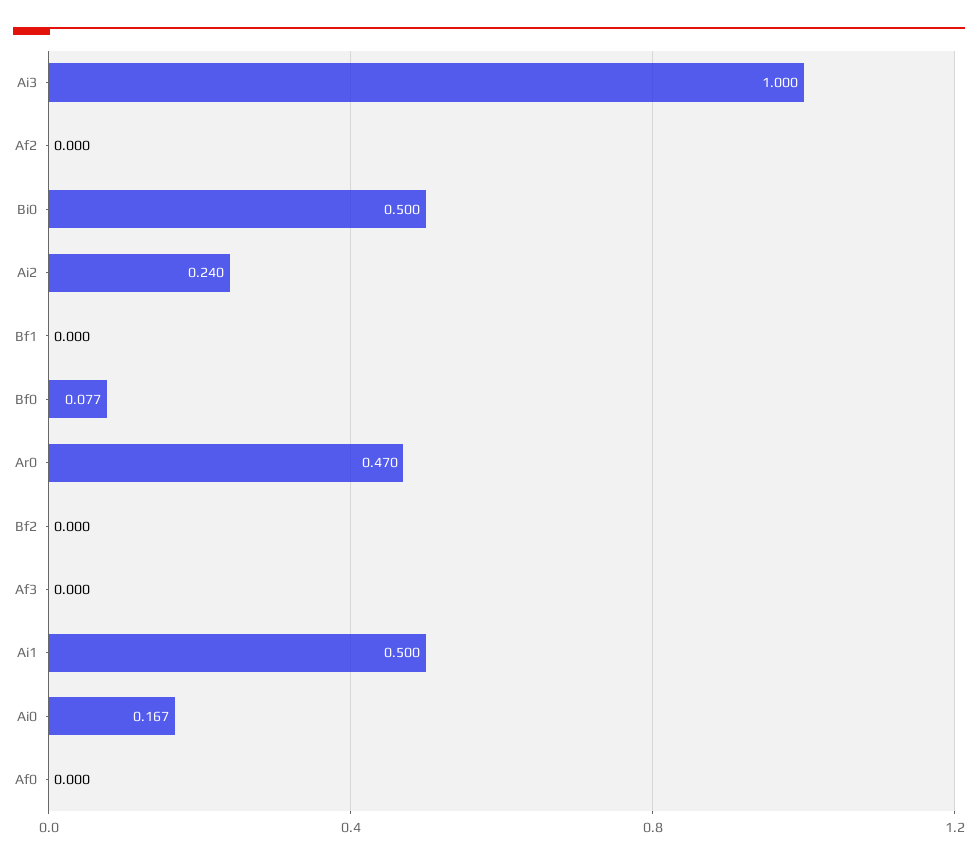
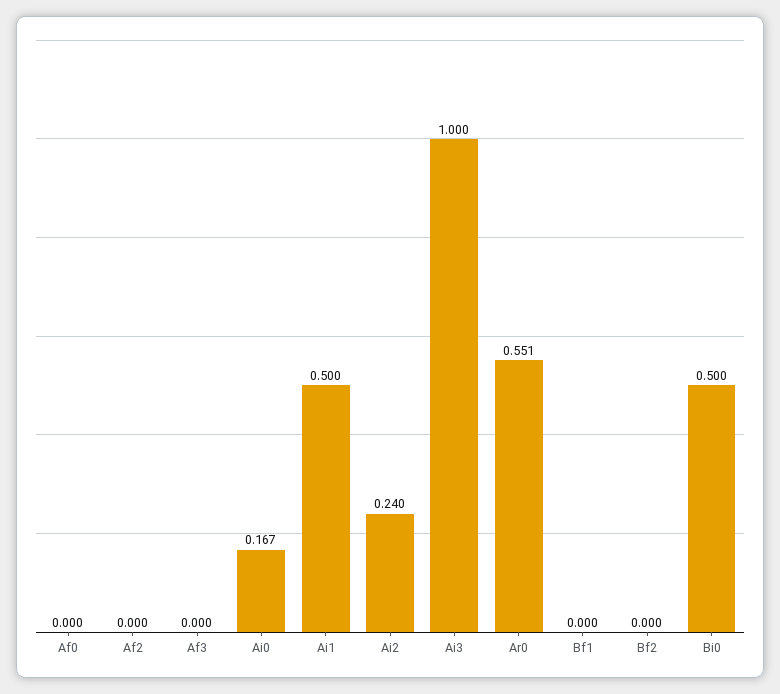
  {
    "Ai3": 1,
    "Af2": 0,
    "Bi0": 0.5,
    "Ai2": 0.24,
    "Bf1": 0,
-   "Bf0": 0.077,
-   "Ar0": 0.47,
+   "Ar0": 0.551,
    "Bf2": 0,
    "Af3": 0,
    "Ai1": 0.5,
    "Ai0": 0.167,
    "Af0": 0
  }

